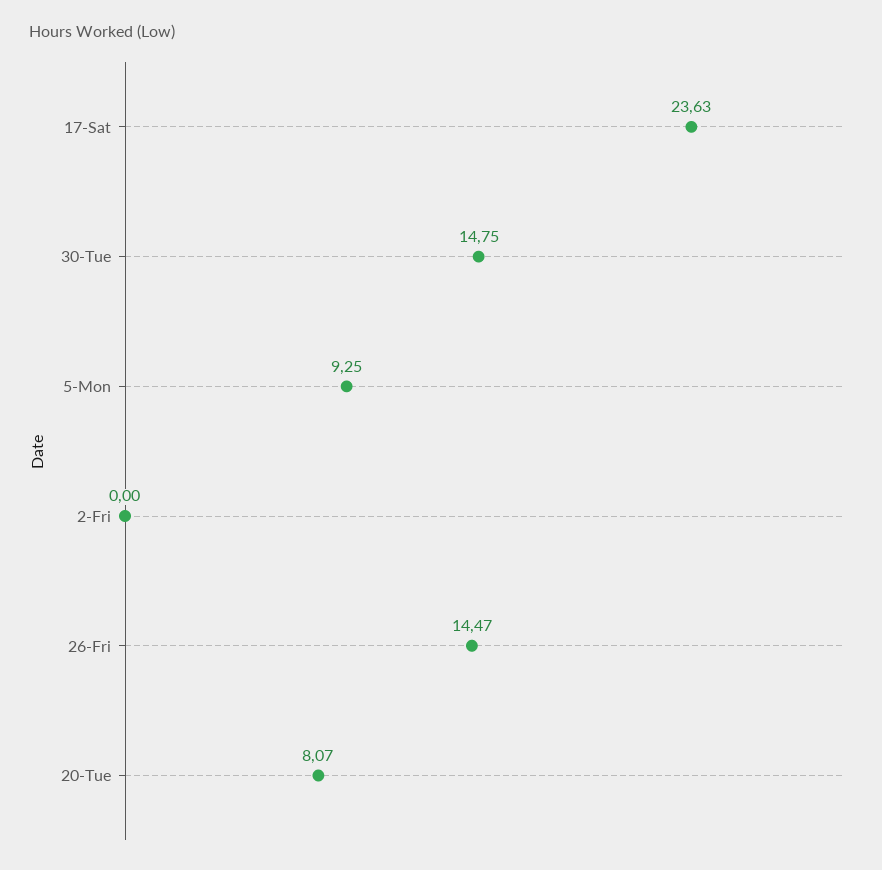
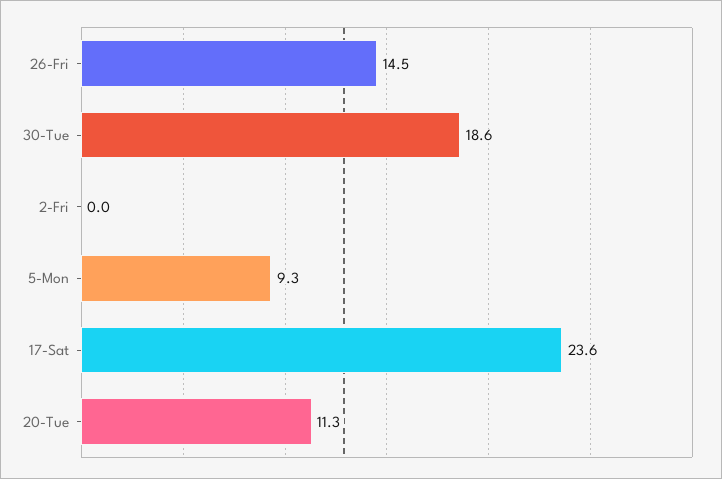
  {
    "17-Sat": 23.63,
-   "30-Tue": 14.75,
+   "30-Tue": 18.6,
    "5-Mon": 9.25,
    "2-Fri": 0,
    "26-Fri": 14.47,
-   "20-Tue": 8.07
+   "20-Tue": 11.3
  }

